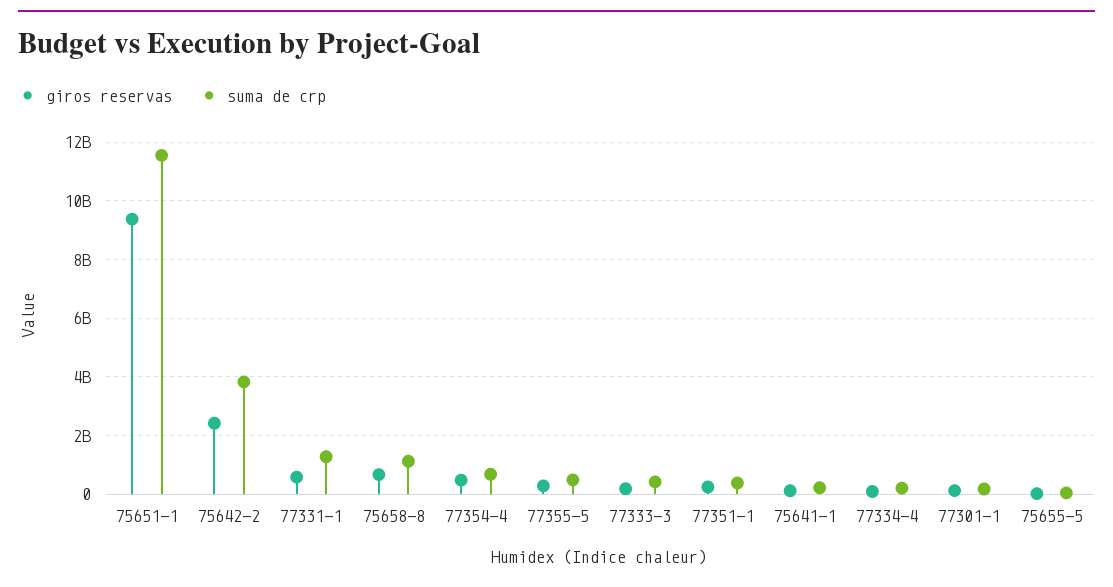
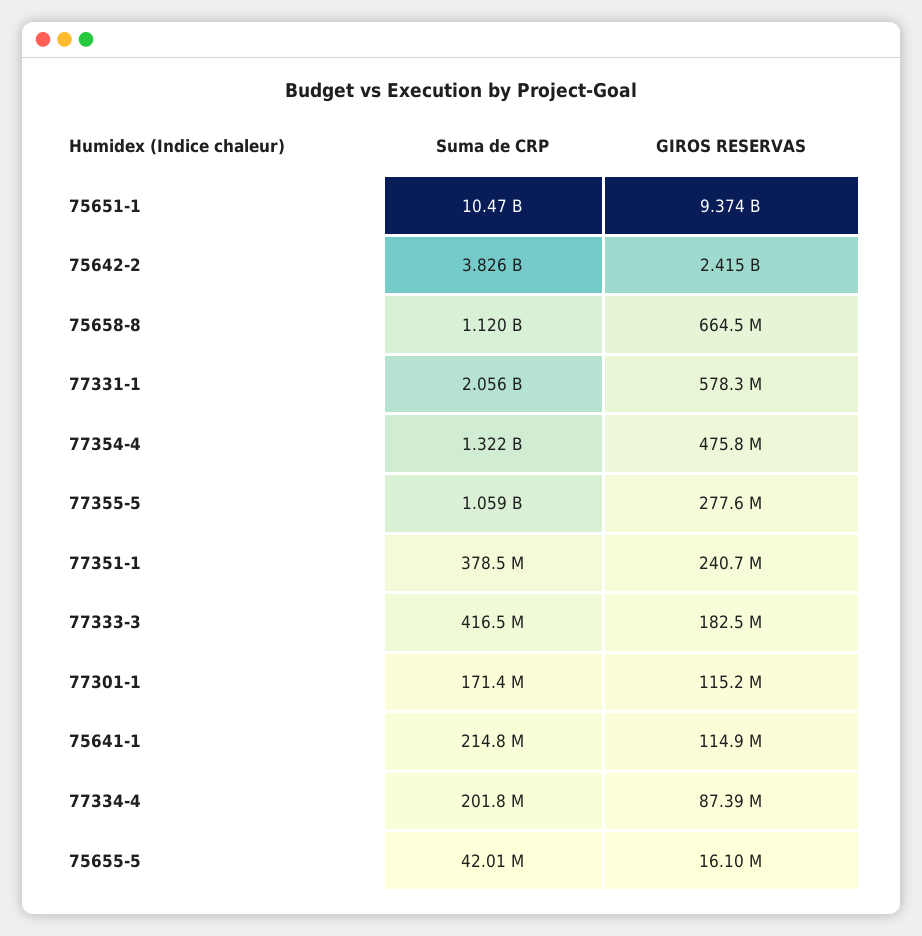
  {
    "giros reservas": {
      "75651-1": 9374000000,
      "75642-2": 2415000000,
      "77331-1": 578300000,
      "75658-8": 664500000,
      "77354-4": 475800000,
      "77355-5": 277600000,
      "77333-3": 182500000,
      "77351-1": 240700000,
      "75641-1": 114900000,
      "77334-4": 87390000,
      "77301-1": 115200000,
      "75655-5": 16100000
    },
    "suma de crp": {
-     "75651-1": 11500000000,
+     "75651-1": 10470000000,
      "75642-2": 3826000000,
-     "77331-1": 1250000000,
+     "77331-1": 2056000000,
      "75658-8": 1120000000,
-     "77354-4": 750000000,
+     "77354-4": 1322000000,
-     "77355-5": 500000000,
+     "77355-5": 1059000000,
      "77333-3": 416500000,
      "77351-1": 378500000,
      "75641-1": 214800000,
      "77334-4": 201800000,
      "77301-1": 171400000,
      "75655-5": 42010000
    }
  }

